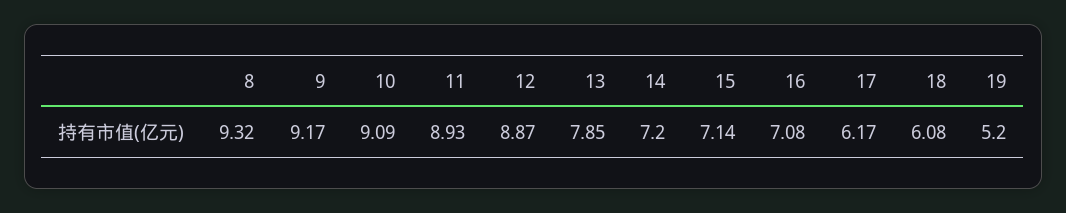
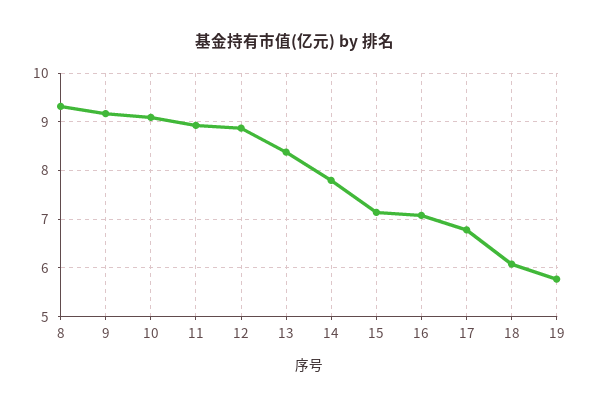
  {
    "8": 9.32,
    "9": 9.17,
    "10": 9.09,
    "11": 8.93,
    "12": 8.87,
-   "13": 7.85,
+   "13": 8.4,
-   "14": 7.2,
+   "14": 7.8,
    "15": 7.14,
    "16": 7.08,
-   "17": 6.17,
+   "17": 6.8,
    "18": 6.08,
-   "19": 5.2
+   "19": 5.8
  }

